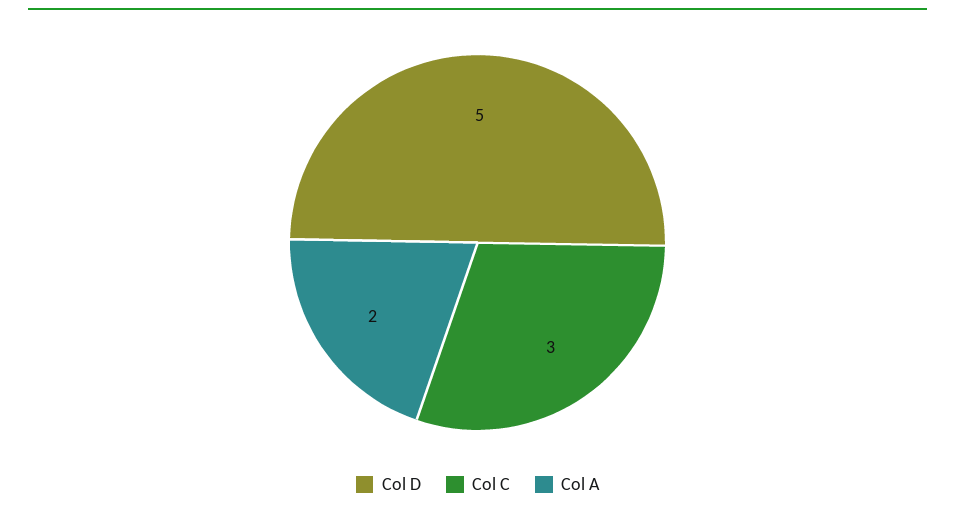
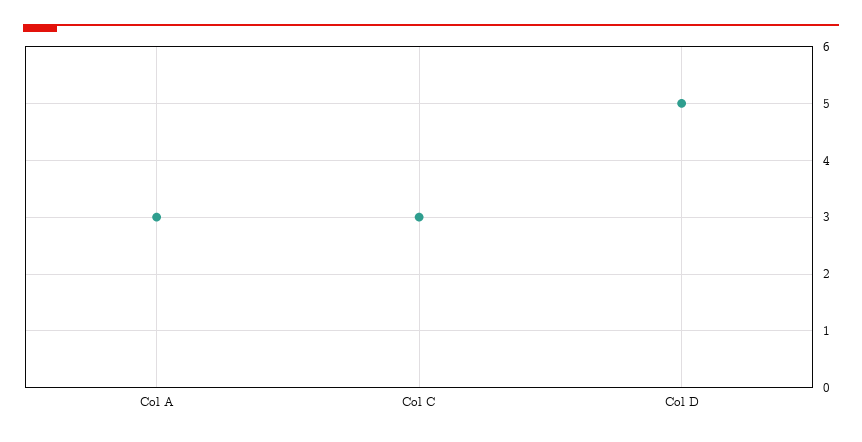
  {
    "Col D": 5,
    "Col C": 3,
-   "Col A": 2
+   "Col A": 3
  }

